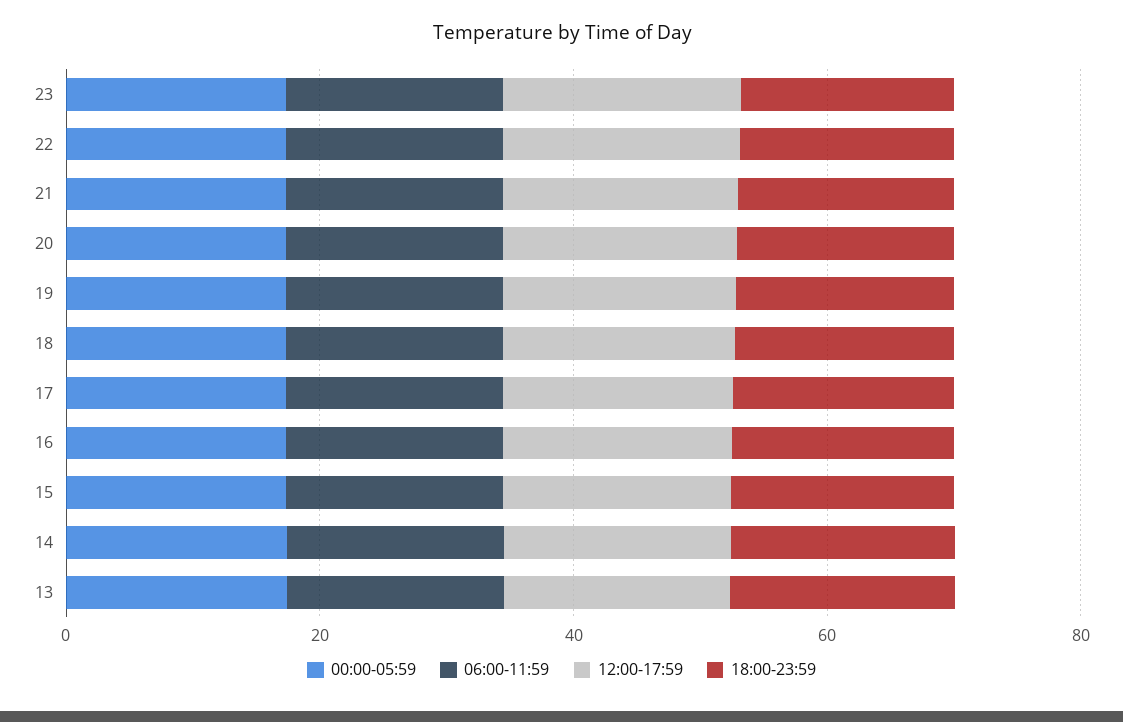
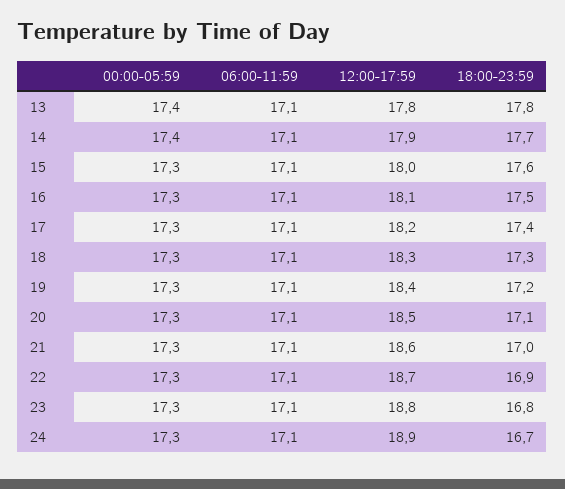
  {
    "00:00-05:59": {
      "23": 17.3,
      "22": 17.3,
      "21": 17.3,
      "20": 17.3,
      "19": 17.3,
      "18": 17.3,
      "17": 17.3,
      "16": 17.3,
      "15": 17.3,
      "14": 17.4,
-     "13": 17.4
+     "13": 17.4,
+     "24": 17.3
    },
    "06:00-11:59": {
      "23": 17.1,
      "22": 17.1,
      "21": 17.1,
      "20": 17.1,
      "19": 17.1,
      "18": 17.1,
      "17": 17.1,
      "16": 17.1,
      "15": 17.1,
      "14": 17.1,
-     "13": 17.1
+     "13": 17.1,
+     "24": 17.1
    },
    "12:00-17:59": {
      "23": 18.8,
      "22": 18.7,
      "21": 18.6,
      "20": 18.5,
      "19": 18.4,
      "18": 18.3,
      "17": 18.2,
      "16": 18.1,
      "15": 18,
      "14": 17.9,
-     "13": 17.8
+     "13": 17.8,
+     "24": 18.9
    },
    "18:00-23:59": {
      "23": 16.8,
      "22": 16.9,
      "21": 17,
      "20": 17.1,
      "19": 17.2,
      "18": 17.3,
      "17": 17.4,
      "16": 17.5,
      "15": 17.6,
      "14": 17.7,
-     "13": 17.8
+     "13": 17.8,
+     "24": 16.7
    }
  }

